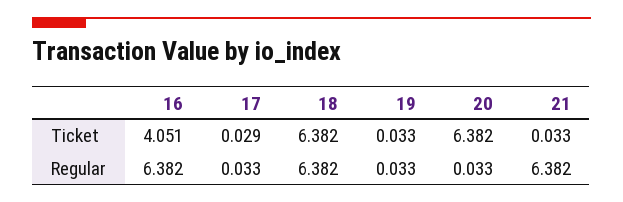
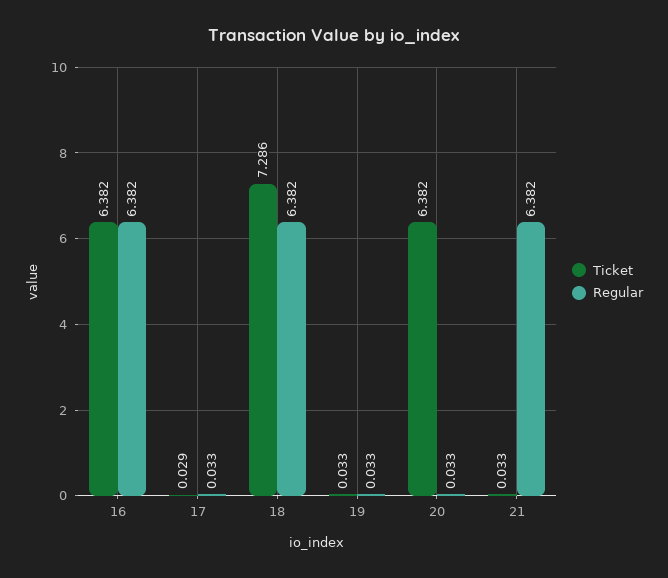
  {
    "Ticket": {
-     "16": 4.051,
+     "16": 6.382,
      "17": 0.029,
-     "18": 6.382,
+     "18": 7.286,
      "19": 0.033,
      "20": 6.382,
      "21": 0.033
    },
    "Regular": {
      "16": 6.382,
      "17": 0.033,
      "18": 6.382,
      "19": 0.033,
      "20": 0.033,
      "21": 6.382
    }
  }

